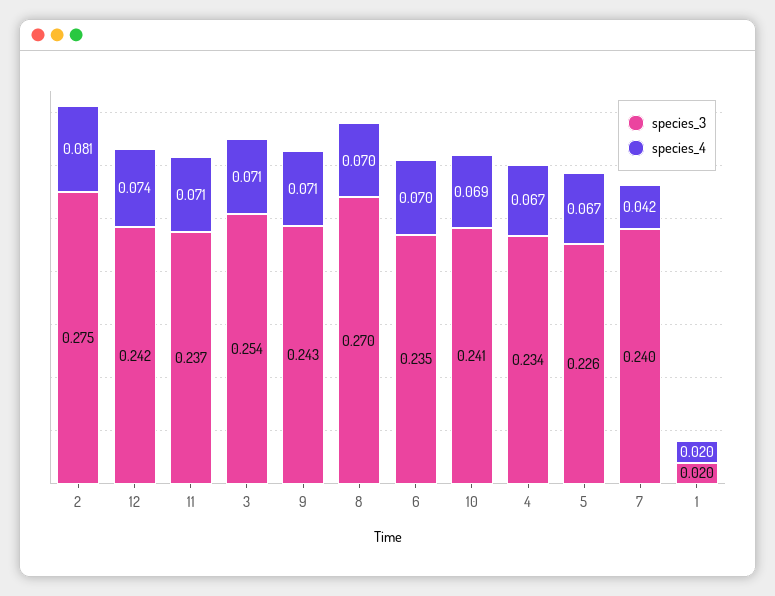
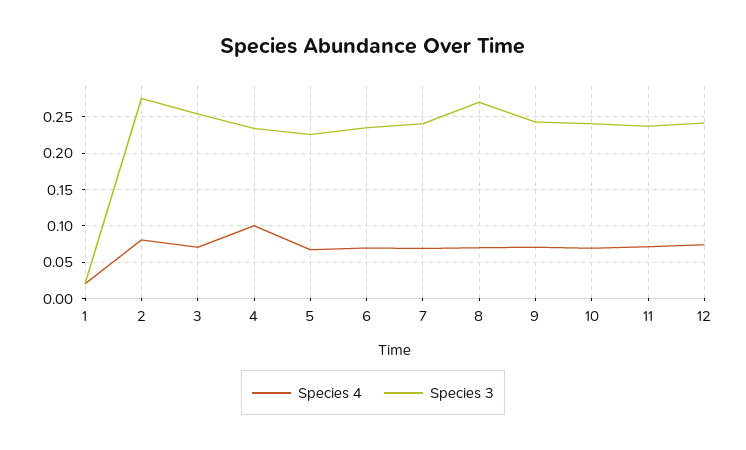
  {
    "species_3": {
      "2": 0.275,
      "12": 0.242,
      "11": 0.237,
      "3": 0.254,
      "9": 0.243,
      "8": 0.27,
      "6": 0.235,
      "10": 0.241,
      "4": 0.234,
      "5": 0.226,
      "7": 0.24,
      "1": 0.02
    },
    "species_4": {
      "2": 0.081,
      "12": 0.074,
      "11": 0.071,
      "3": 0.071,
      "9": 0.071,
      "8": 0.07,
      "6": 0.07,
      "10": 0.069,
-     "4": 0.067,
+     "4": 0.1,
      "5": 0.067,
-     "7": 0.042,
+     "7": 0.07,
      "1": 0.02
    }
  }

